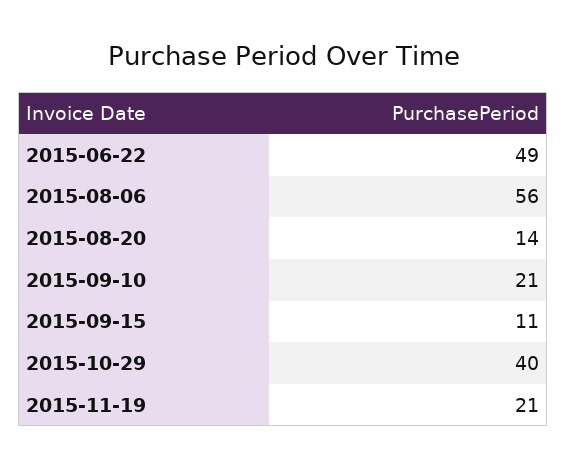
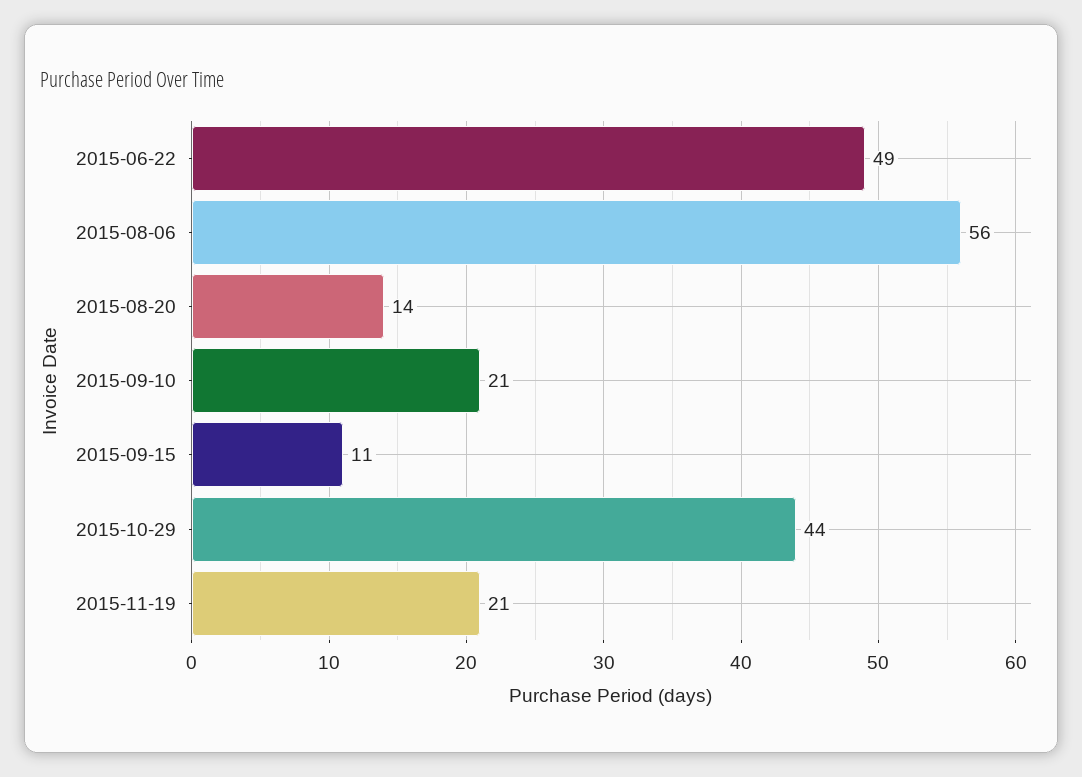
  {
    "2015-06-22": 49,
    "2015-08-06": 56,
    "2015-08-20": 14,
    "2015-09-10": 21,
    "2015-09-15": 11,
-   "2015-10-29": 40,
+   "2015-10-29": 44,
    "2015-11-19": 21
  }

